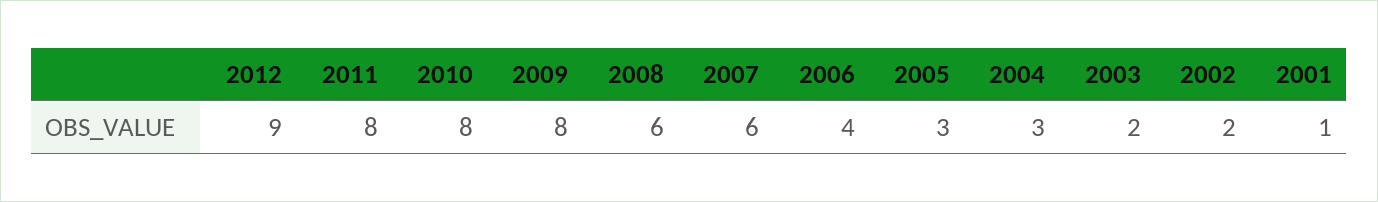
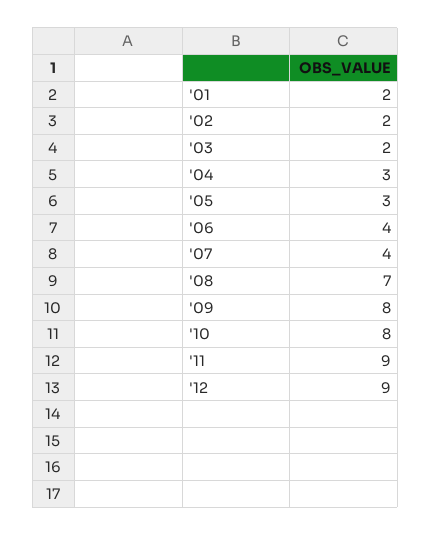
  {
    "2012": 9,
-   "2011": 8,
+   "2011": 9,
    "2010": 8,
    "2009": 8,
-   "2008": 6,
+   "2008": 7,
-   "2007": 6,
+   "2007": 4,
    "2006": 4,
    "2005": 3,
    "2004": 3,
    "2003": 2,
    "2002": 2,
-   "2001": 1
+   "2001": 2
  }

